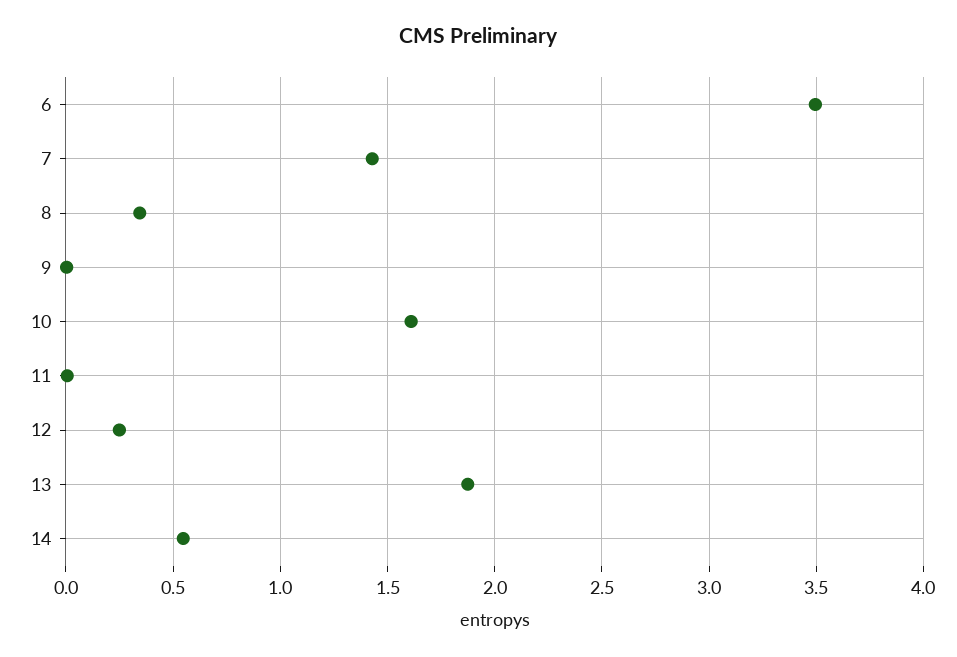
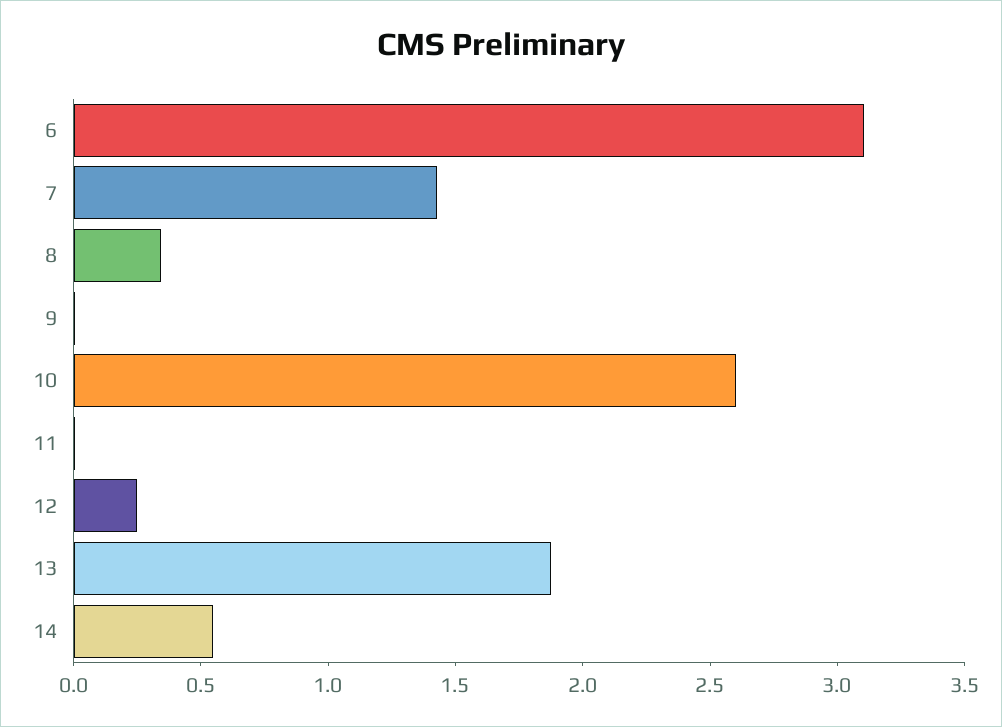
  {
-   "6": 3.5,
+   "6": 3.1,
    "7": 1.45,
    "8": 0.35,
    "9": 0,
-   "10": 1.6,
+   "10": 2.6,
    "11": 0,
    "12": 0.25,
    "13": 1.85,
    "14": 0.55
  }

